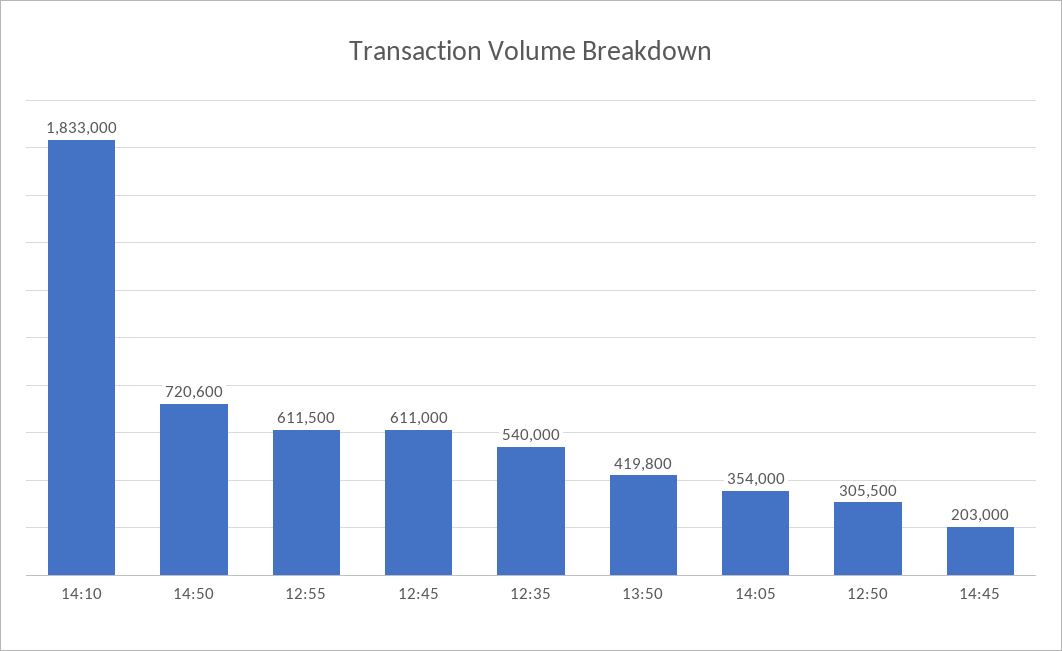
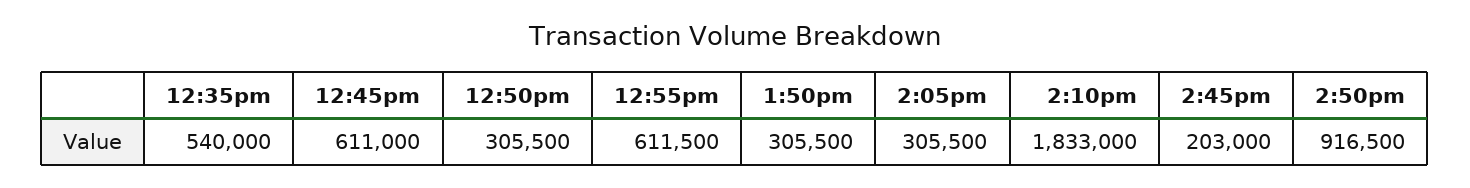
  {
    "14:10": 1833000,
-   "14:50": 720600,
+   "14:50": 916500,
    "12:55": 611500,
    "12:45": 611000,
    "12:35": 540000,
-   "13:50": 419800,
+   "13:50": 305500,
-   "14:05": 354000,
+   "14:05": 305500,
    "12:50": 305500,
    "14:45": 203000
  }

